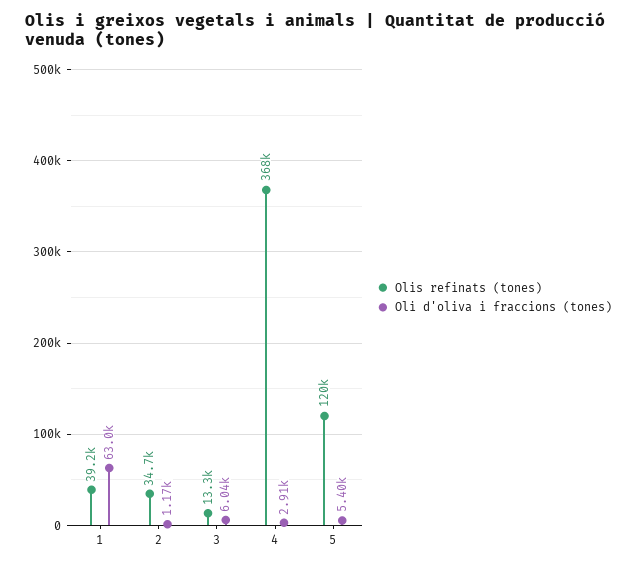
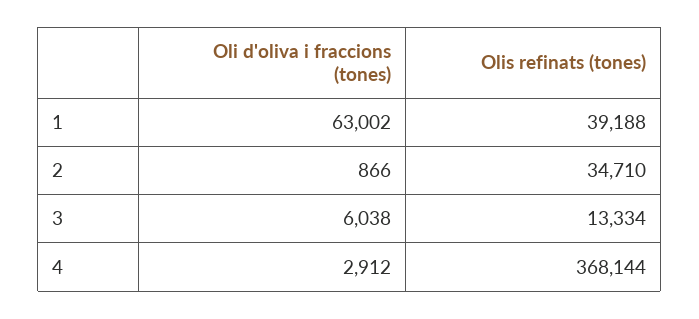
  {
    "Olis refinats (tones)": {
      "1": 39188,
      "2": 34710,
      "3": 13334,
-     "4": 368144,
+     "4": 368144
-     "5": 120000
    },
    "Oli d'oliva i fraccions (tones)": {
      "1": 63002,
-     "2": 1170,
+     "2": 866,
      "3": 6038,
-     "4": 2912,
+     "4": 2912
-     "5": 5400
    }
  }

